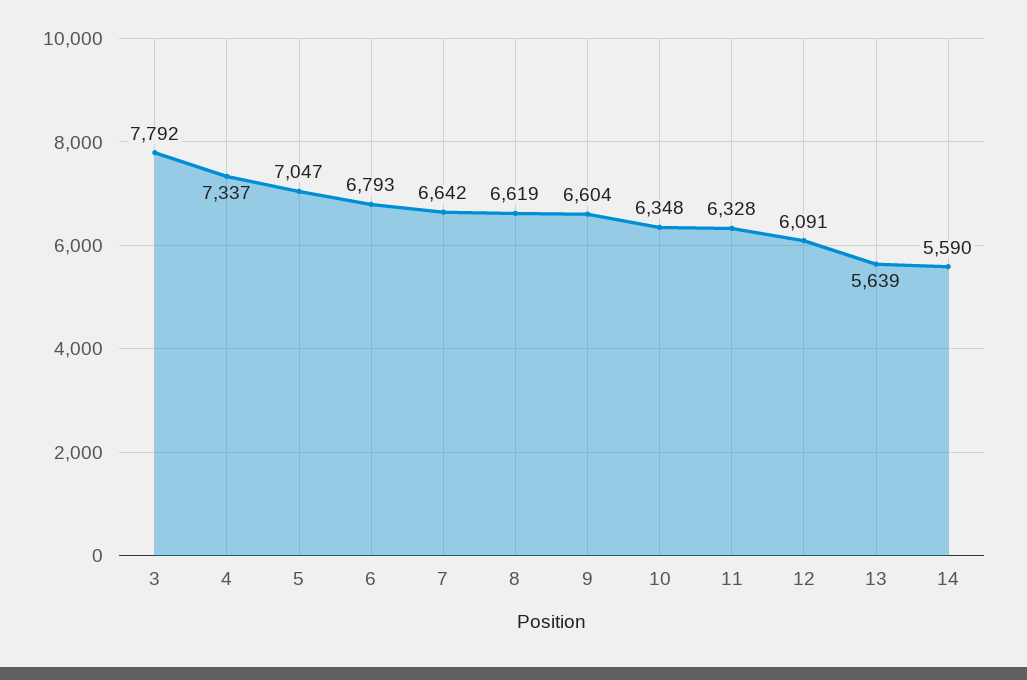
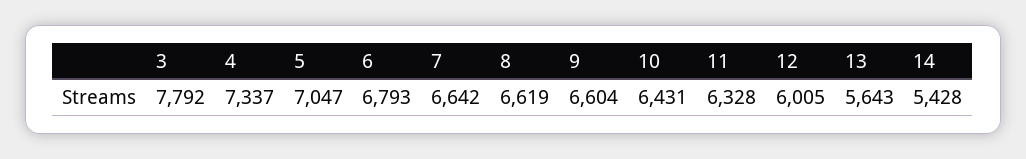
  {
    "3": 7792,
    "4": 7337,
    "5": 7047,
    "6": 6793,
    "7": 6642,
    "8": 6619,
    "9": 6604,
-   "10": 6348,
+   "10": 6431,
    "11": 6328,
-   "12": 6091,
+   "12": 6005,
-   "13": 5639,
+   "13": 5643,
-   "14": 5590
+   "14": 5428
  }

